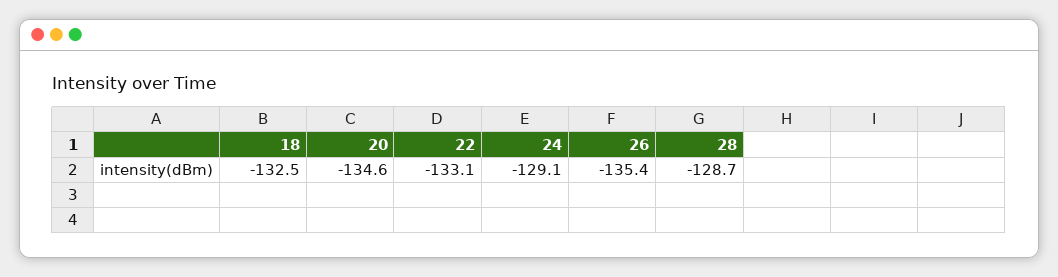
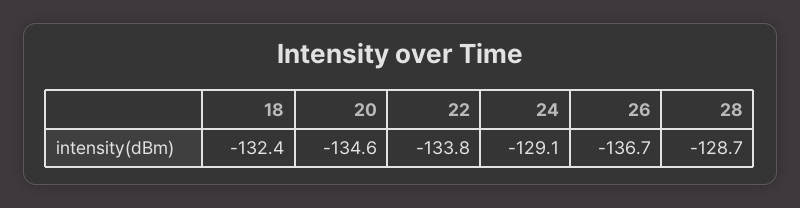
  {
-   "18": -132.5,
+   "18": -132.4,
    "20": -134.6,
-   "22": -133.1,
+   "22": -133.8,
    "24": -129.1,
-   "26": -135.4,
+   "26": -136.7,
    "28": -128.7
  }

